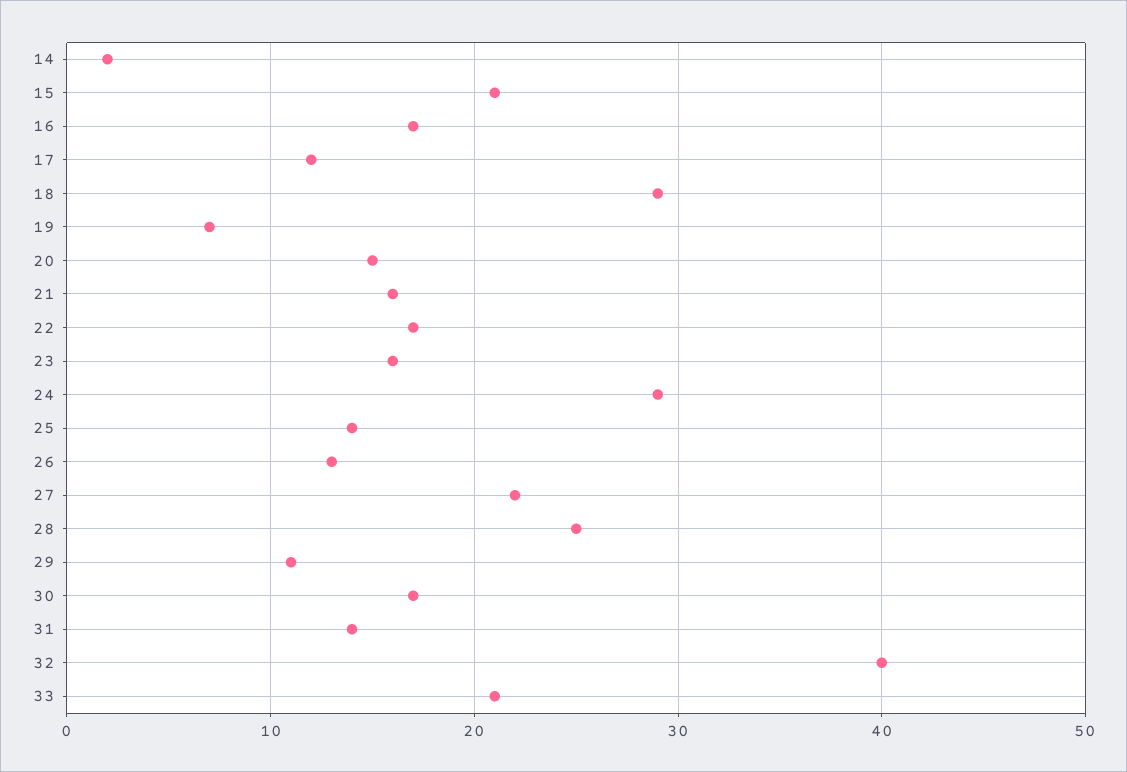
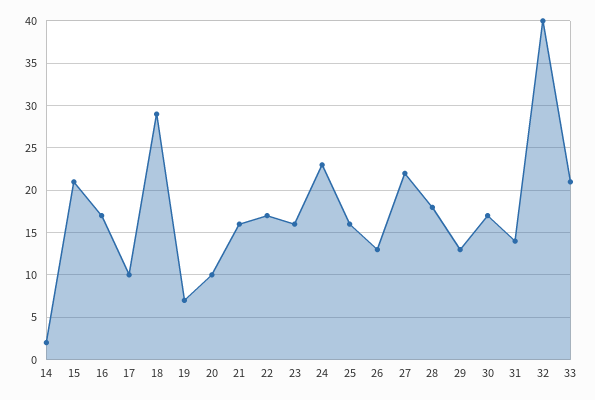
  {
    "14": 2,
    "15": 21,
    "16": 17,
-   "17": 12,
+   "17": 10,
    "18": 29,
    "19": 7,
-   "20": 15,
+   "20": 10,
    "21": 16,
    "22": 17,
    "23": 16,
-   "24": 29,
+   "24": 23,
-   "25": 14,
+   "25": 16,
    "26": 13,
    "27": 22,
-   "28": 25,
+   "28": 18,
-   "29": 11,
+   "29": 13,
    "30": 17,
    "31": 14,
    "32": 40,
    "33": 21
  }

